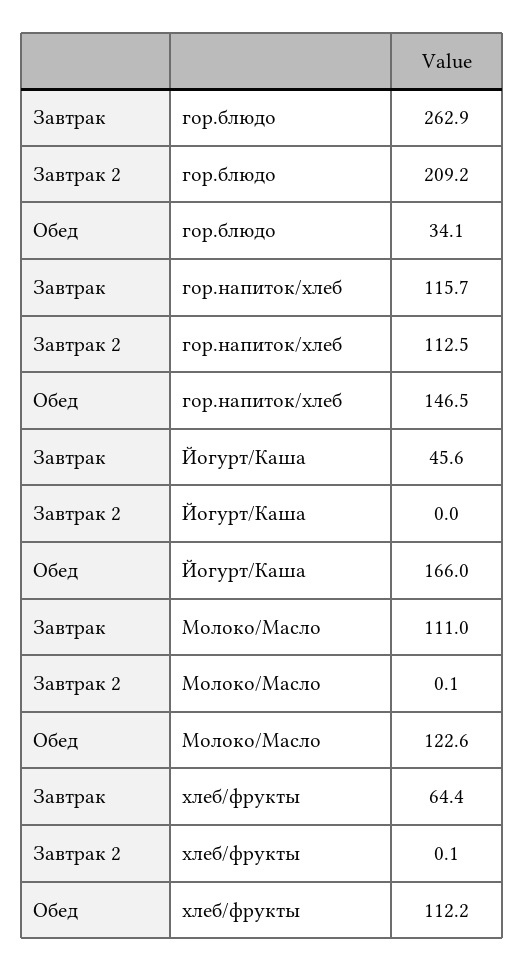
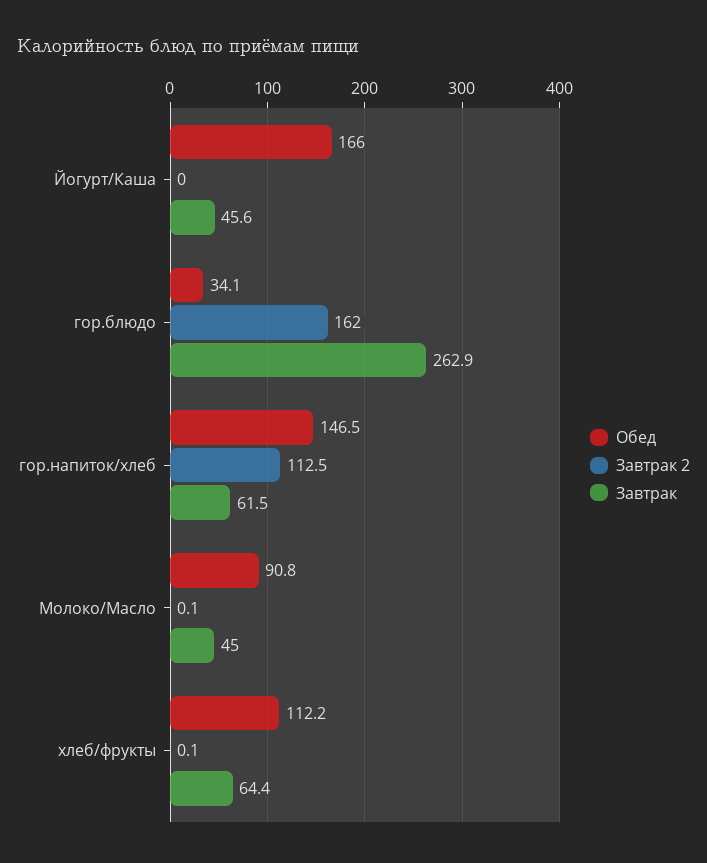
  {
    "Завтрак": {
      "гор.блюдо": 262.9,
-     "гор.напиток/хлеб": 115.7,
+     "гор.напиток/хлеб": 61.5,
      "Йогурт/Каша": 45.6,
-     "Молоко/Масло": 111,
+     "Молоко/Масло": 45,
      "хлеб/фрукты": 64.4
    },
    "Завтрак 2": {
-     "гор.блюдо": 209.2,
+     "гор.блюдо": 162,
      "гор.напиток/хлеб": 112.5,
      "Йогурт/Каша": 0,
      "Молоко/Масло": 0.1,
      "хлеб/фрукты": 0.1
    },
    "Обед": {
      "гор.блюдо": 34.1,
      "гор.напиток/хлеб": 146.5,
      "Йогурт/Каша": 166,
-     "Молоко/Масло": 122.6,
+     "Молоко/Масло": 90.8,
      "хлеб/фрукты": 112.2
    }
  }

